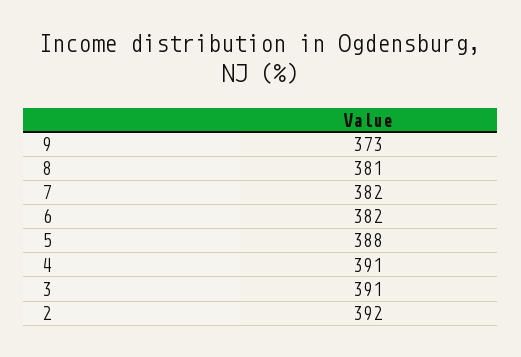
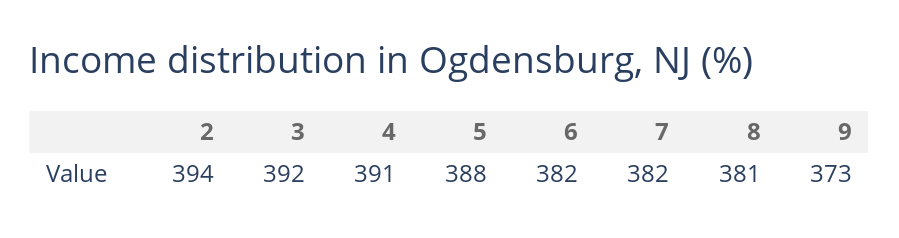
  {
    "9": 373,
    "8": 381,
    "7": 382,
    "6": 382,
    "5": 388,
    "4": 391,
-   "3": 391,
+   "3": 392,
-   "2": 392
+   "2": 394
  }

